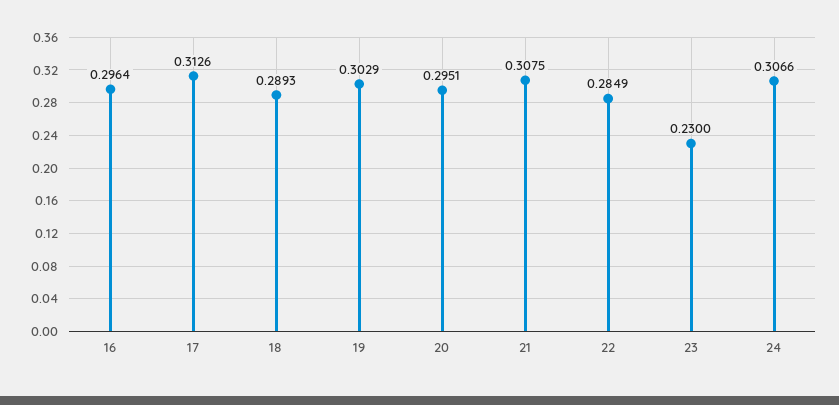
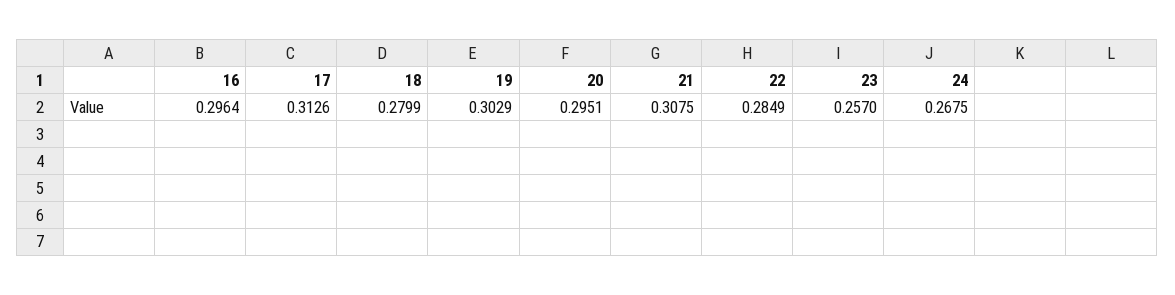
  {
    "16": 0.2964,
    "17": 0.3126,
-   "18": 0.2893,
+   "18": 0.2799,
    "19": 0.3029,
    "20": 0.2951,
    "21": 0.3075,
    "22": 0.2849,
-   "23": 0.23,
+   "23": 0.257,
-   "24": 0.3066
+   "24": 0.2675
  }

